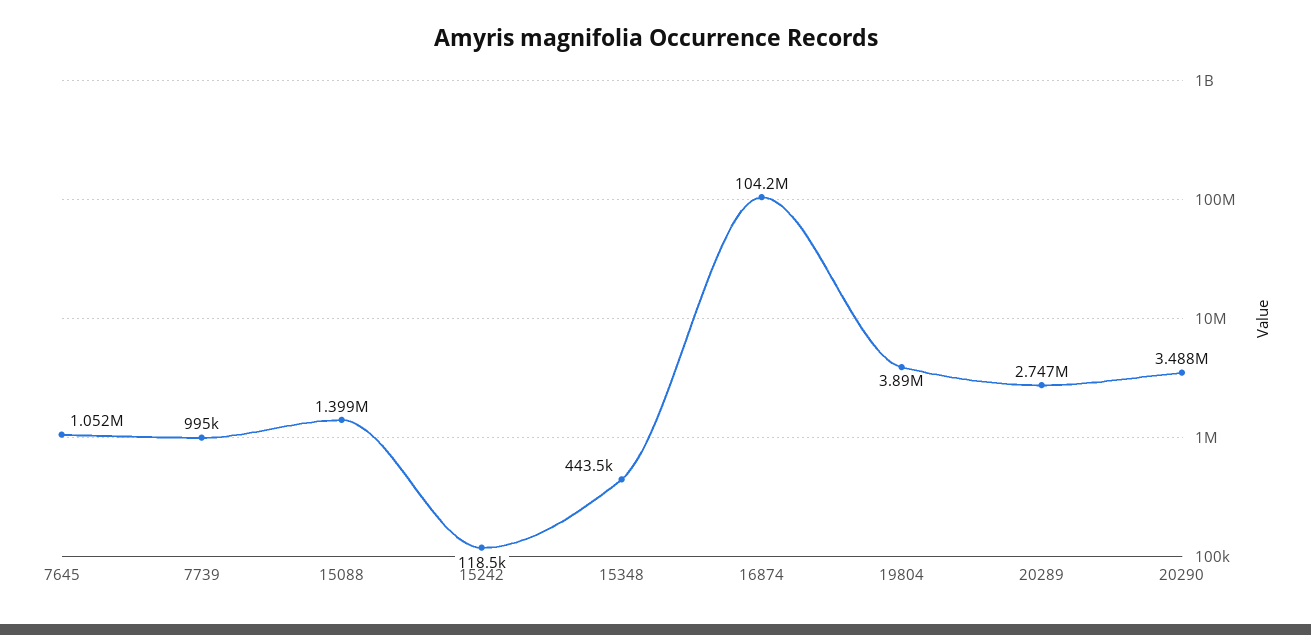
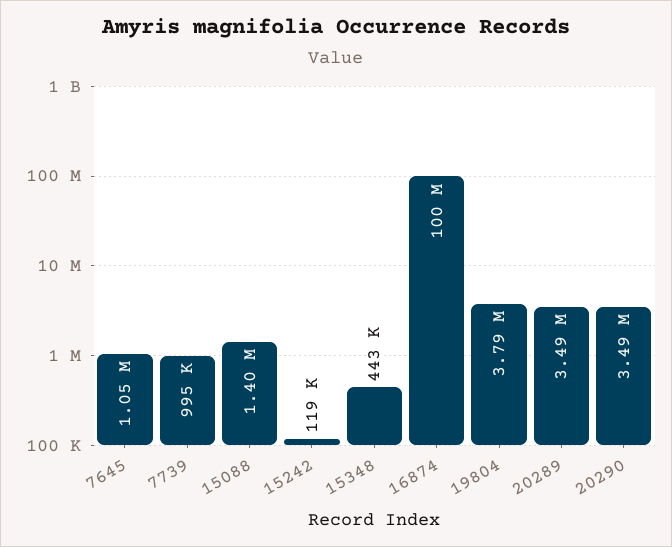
  {
    "7645": 1052000,
    "7739": 995000,
    "15088": 1399000,
    "15242": 118500,
    "15348": 443500,
-   "16874": 104200000,
+   "16874": 100000000,
-   "19804": 3890000,
+   "19804": 3790000,
-   "20289": 2747000,
+   "20289": 3490000,
    "20290": 3488000
  }

